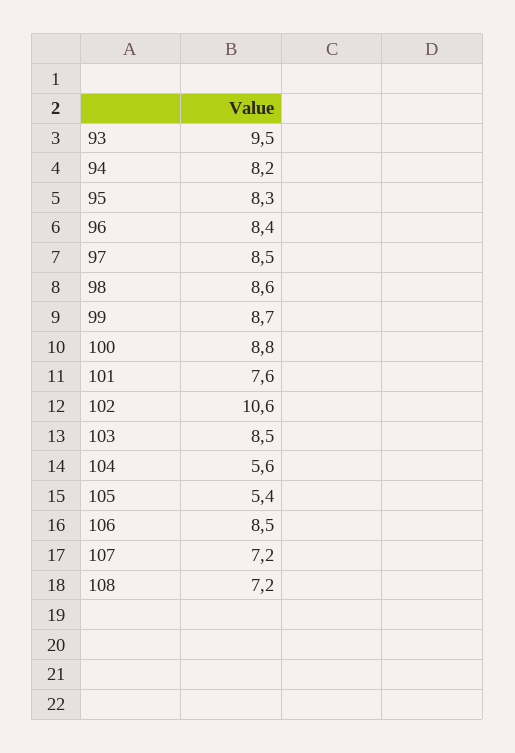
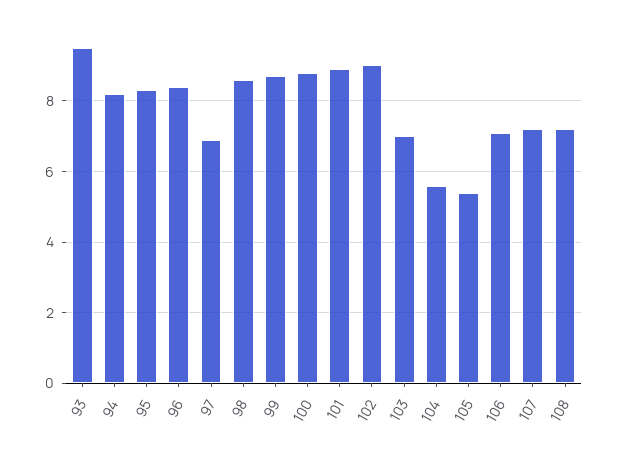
  {
    "93": 9.5,
    "94": 8.2,
    "95": 8.3,
    "96": 8.4,
-   "97": 8.5,
+   "97": 7,
    "98": 8.6,
    "99": 8.7,
    "100": 8.8,
-   "101": 7.6,
+   "101": 9,
-   "102": 10.6,
+   "102": 9,
-   "103": 8.5,
+   "103": 7,
    "104": 5.6,
    "105": 5.4,
-   "106": 8.5,
+   "106": 7,
    "107": 7.2,
    "108": 7.2
  }

